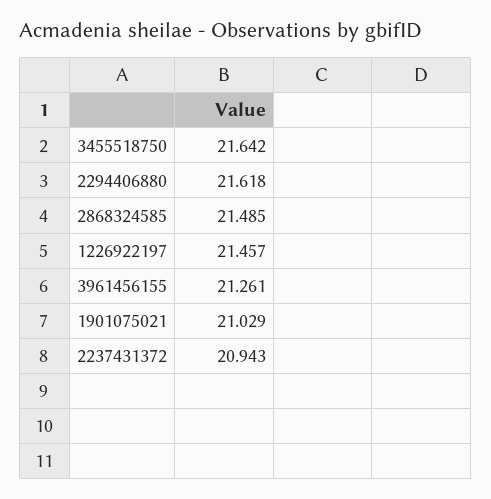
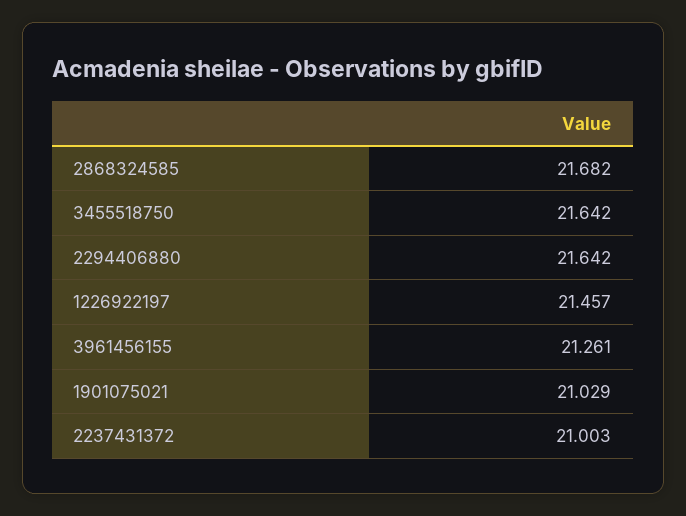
  {
    "3455518750": 21.642,
-   "2294406880": 21.618,
+   "2294406880": 21.642,
-   "2868324585": 21.485,
+   "2868324585": 21.682,
    "1226922197": 21.457,
    "3961456155": 21.261,
    "1901075021": 21.029,
-   "2237431372": 20.943
+   "2237431372": 21.003
  }

